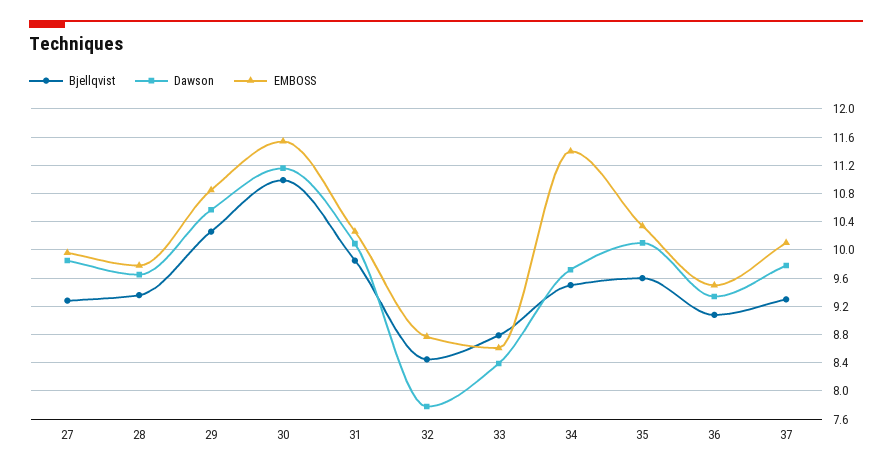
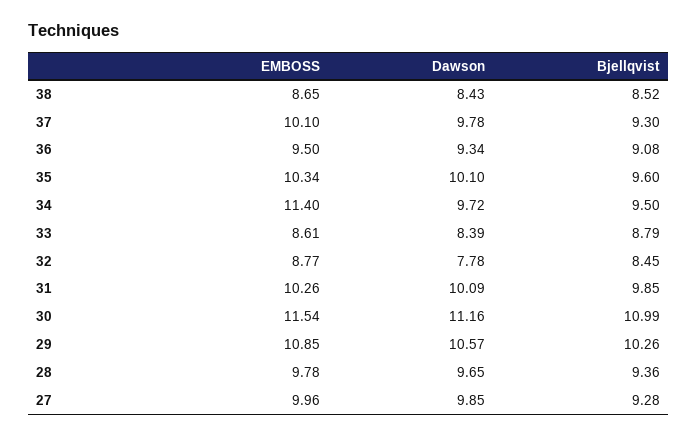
  {
    "Bjellqvist": {
      "27": 9.28,
      "28": 9.36,
      "29": 10.26,
      "30": 10.99,
      "31": 9.85,
      "32": 8.45,
      "33": 8.79,
      "34": 9.5,
      "35": 9.6,
      "36": 9.08,
-     "37": 9.3
+     "37": 9.3,
+     "38": 8.52
    },
    "Dawson": {
      "27": 9.85,
      "28": 9.65,
      "29": 10.57,
      "30": 11.16,
      "31": 10.09,
      "32": 7.78,
      "33": 8.39,
      "34": 9.72,
      "35": 10.1,
      "36": 9.34,
-     "37": 9.78
+     "37": 9.78,
+     "38": 8.43
    },
    "EMBOSS": {
      "27": 9.96,
      "28": 9.78,
      "29": 10.85,
      "30": 11.54,
      "31": 10.26,
      "32": 8.77,
      "33": 8.61,
      "34": 11.4,
      "35": 10.34,
      "36": 9.5,
-     "37": 10.1
+     "37": 10.1,
+     "38": 8.65
    }
  }

